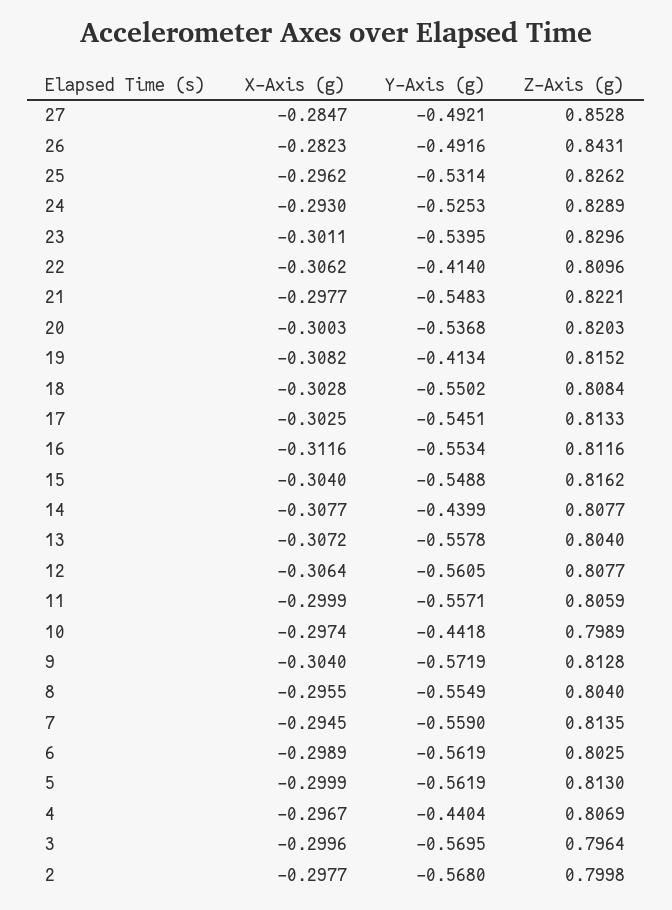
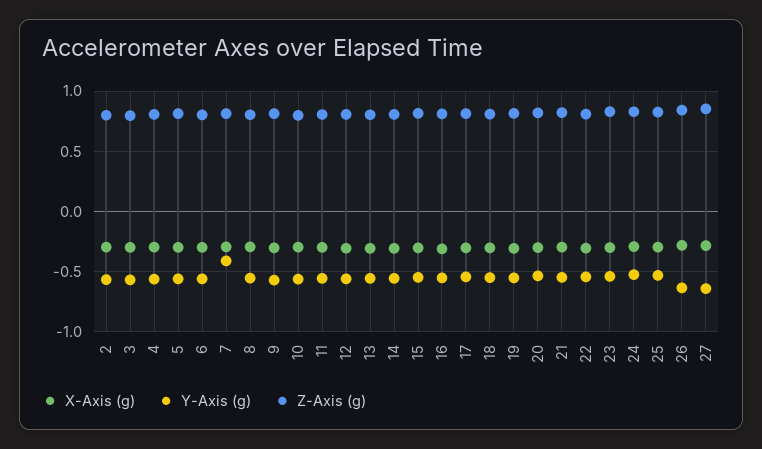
  {
    "X-Axis (g)": {
      "27": -0.2847,
      "26": -0.2823,
      "25": -0.2962,
      "24": -0.293,
      "23": -0.3011,
      "22": -0.3062,
      "21": -0.2977,
      "20": -0.3003,
      "19": -0.3082,
      "18": -0.3028,
      "17": -0.3025,
      "16": -0.3116,
      "15": -0.304,
      "14": -0.3077,
      "13": -0.3072,
      "12": -0.3064,
      "11": -0.2999,
      "10": -0.2974,
      "9": -0.304,
      "8": -0.2955,
      "7": -0.2945,
      "6": -0.2989,
      "5": -0.2999,
      "4": -0.2967,
      "3": -0.2996,
      "2": -0.2977
    },
    "Y-Axis (g)": {
-     "27": -0.4921,
+     "27": -0.65,
-     "26": -0.4916,
+     "26": -0.65,
      "25": -0.5314,
      "24": -0.5253,
      "23": -0.5395,
-     "22": -0.414,
+     "22": -0.55,
      "21": -0.5483,
      "20": -0.5368,
-     "19": -0.4134,
+     "19": -0.55,
      "18": -0.5502,
      "17": -0.5451,
      "16": -0.5534,
      "15": -0.5488,
-     "14": -0.4399,
+     "14": -0.55,
      "13": -0.5578,
      "12": -0.5605,
      "11": -0.5571,
-     "10": -0.4418,
+     "10": -0.55,
      "9": -0.5719,
      "8": -0.5549,
-     "7": -0.559,
+     "7": -0.4,
      "6": -0.5619,
      "5": -0.5619,
-     "4": -0.4404,
+     "4": -0.55,
      "3": -0.5695,
      "2": -0.568
    },
    "Z-Axis (g)": {
      "27": 0.8528,
      "26": 0.8431,
      "25": 0.8262,
      "24": 0.8289,
      "23": 0.8296,
      "22": 0.8096,
      "21": 0.8221,
      "20": 0.8203,
      "19": 0.8152,
      "18": 0.8084,
      "17": 0.8133,
      "16": 0.8116,
      "15": 0.8162,
      "14": 0.8077,
      "13": 0.804,
      "12": 0.8077,
      "11": 0.8059,
      "10": 0.7989,
      "9": 0.8128,
      "8": 0.804,
      "7": 0.8135,
      "6": 0.8025,
      "5": 0.813,
      "4": 0.8069,
      "3": 0.7964,
      "2": 0.7998
    }
  }

